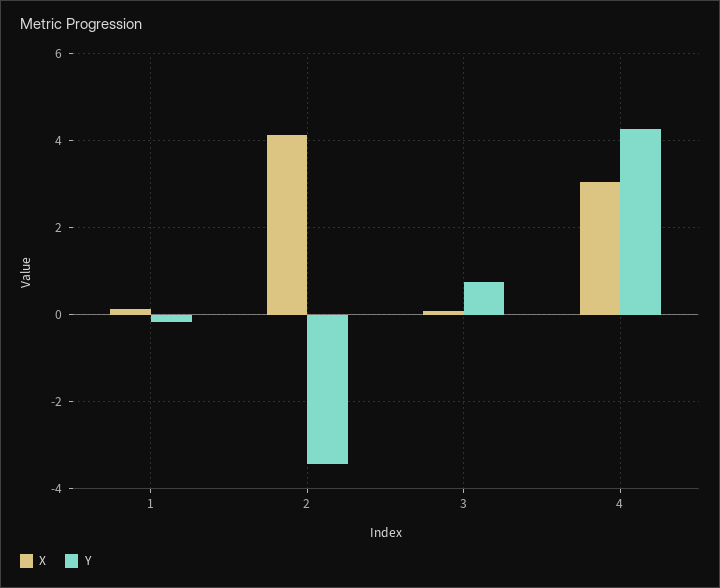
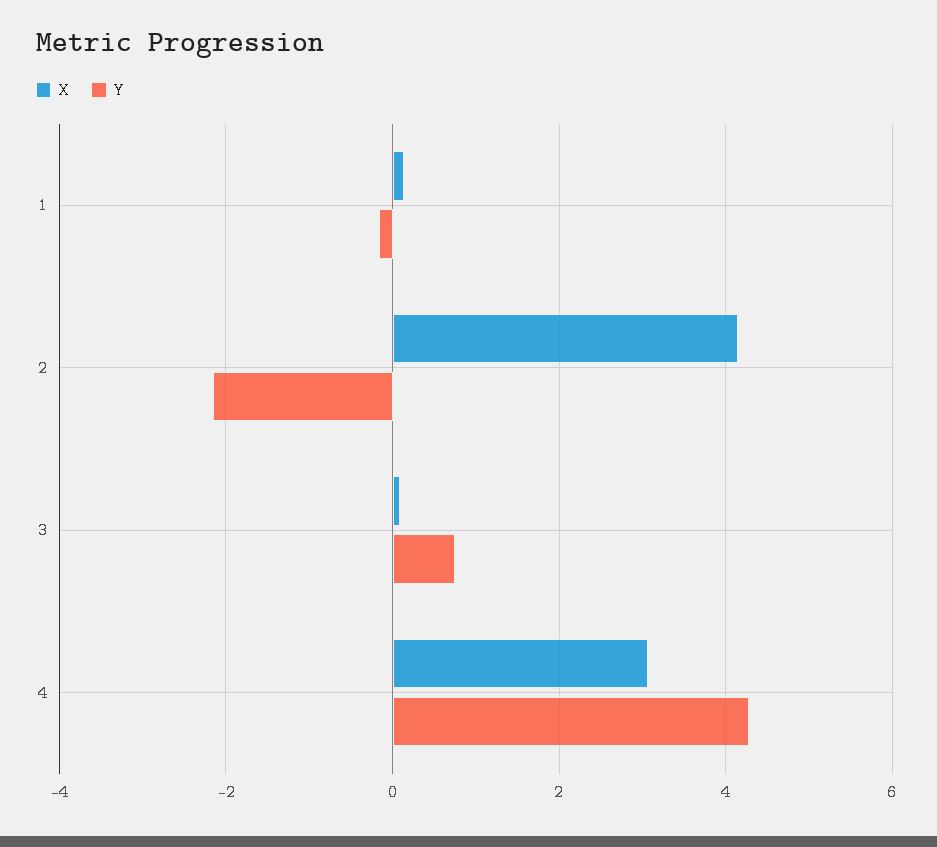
  {
    "X": {
      "1": 0.2,
      "2": 4.2,
      "3": 0,
      "4": 3
    },
    "Y": {
      "1": -0.2,
-     "2": -3.4,
+     "2": -2.2,
      "3": 0.8,
      "4": 4.2
    }
  }

